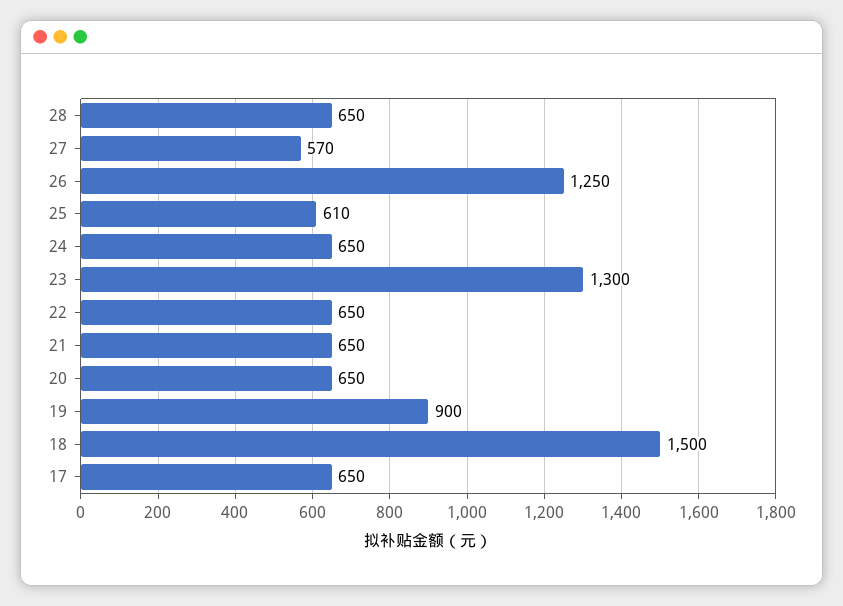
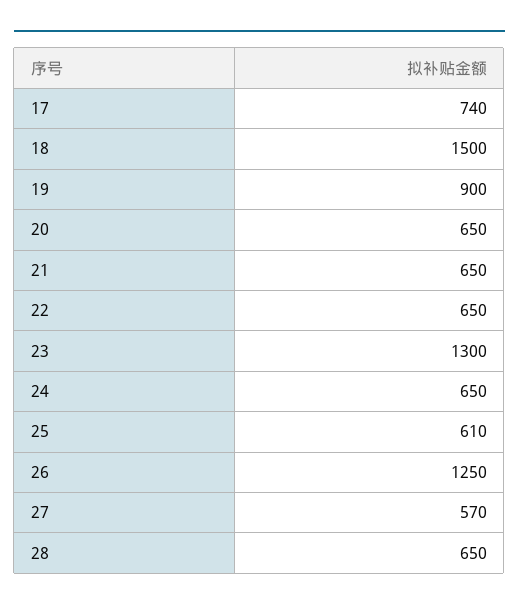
  {
    "28": 650,
    "27": 570,
    "26": 1250,
    "25": 610,
    "24": 650,
    "23": 1300,
    "22": 650,
    "21": 650,
    "20": 650,
    "19": 900,
    "18": 1500,
-   "17": 650
+   "17": 740
  }

